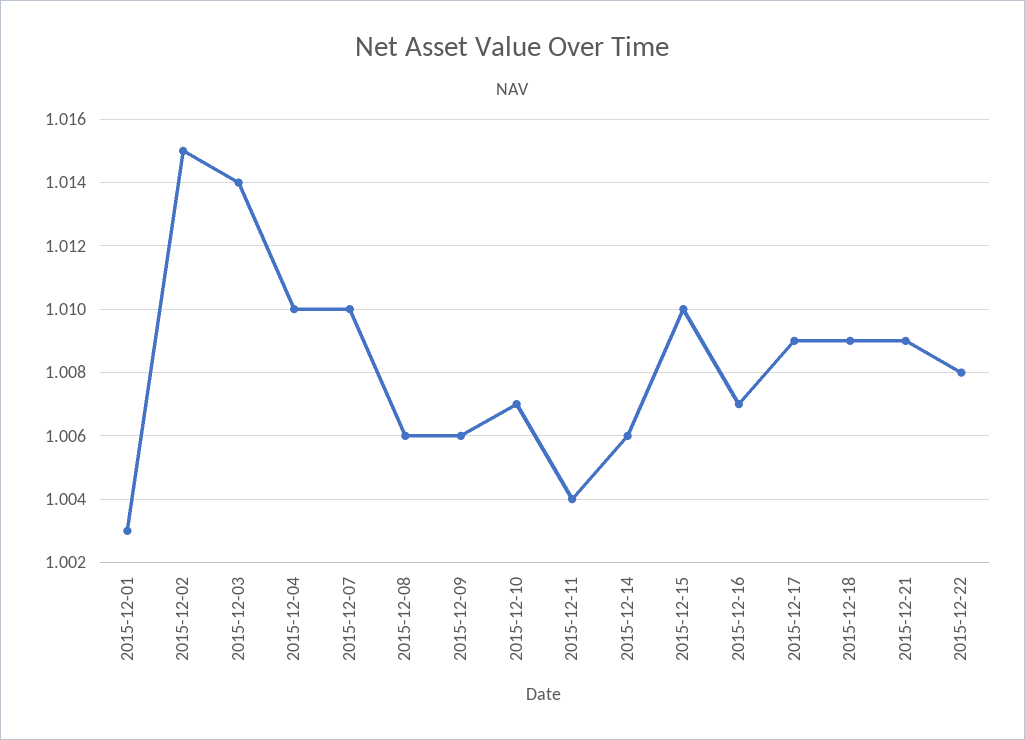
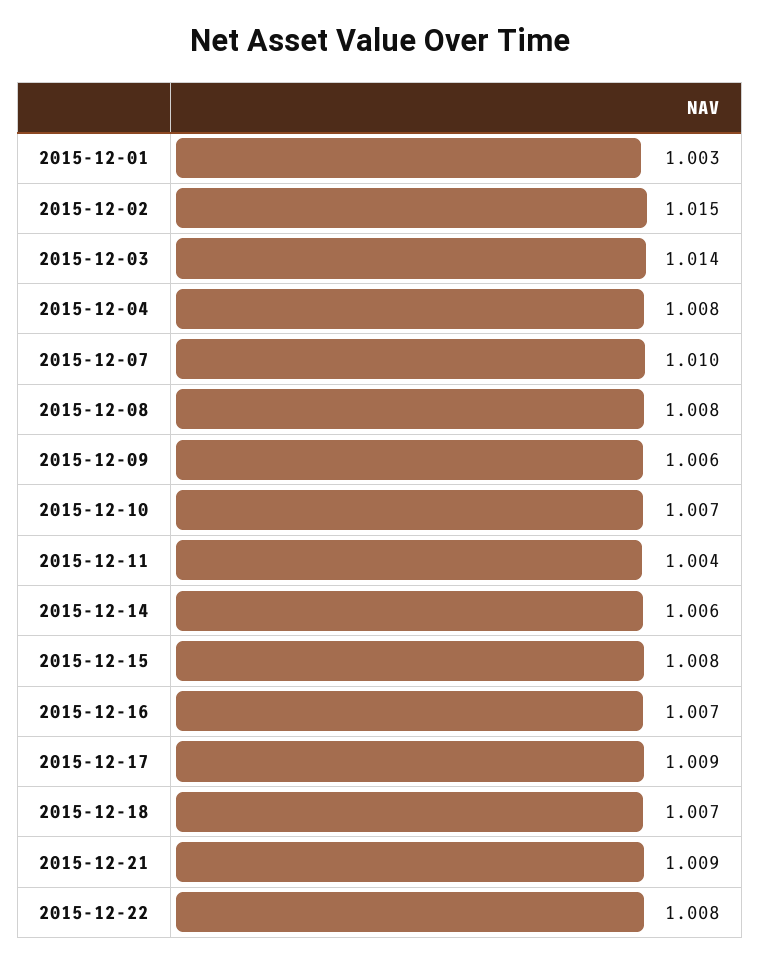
  {
    "2015-12-01": 1.003,
    "2015-12-02": 1.015,
    "2015-12-03": 1.014,
-   "2015-12-04": 1.01,
+   "2015-12-04": 1.008,
    "2015-12-07": 1.01,
-   "2015-12-08": 1.006,
+   "2015-12-08": 1.008,
    "2015-12-09": 1.006,
    "2015-12-10": 1.007,
    "2015-12-11": 1.004,
    "2015-12-14": 1.006,
-   "2015-12-15": 1.01,
+   "2015-12-15": 1.008,
    "2015-12-16": 1.007,
    "2015-12-17": 1.009,
-   "2015-12-18": 1.009,
+   "2015-12-18": 1.007,
    "2015-12-21": 1.009,
    "2015-12-22": 1.008
  }

